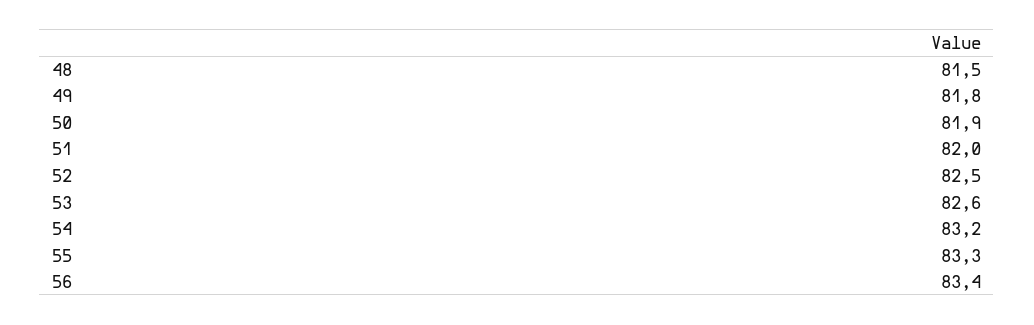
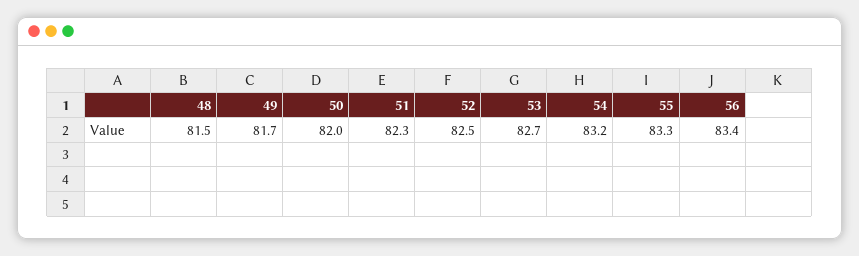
  {
    "48": 81.5,
-   "49": 81.8,
+   "49": 81.7,
-   "50": 81.9,
+   "50": 82,
-   "51": 82,
+   "51": 82.3,
    "52": 82.5,
-   "53": 82.6,
+   "53": 82.7,
    "54": 83.2,
    "55": 83.3,
    "56": 83.4
  }

